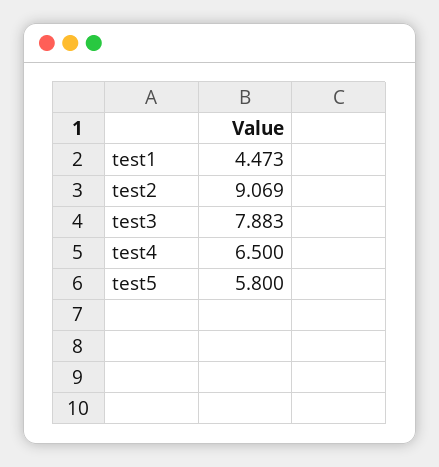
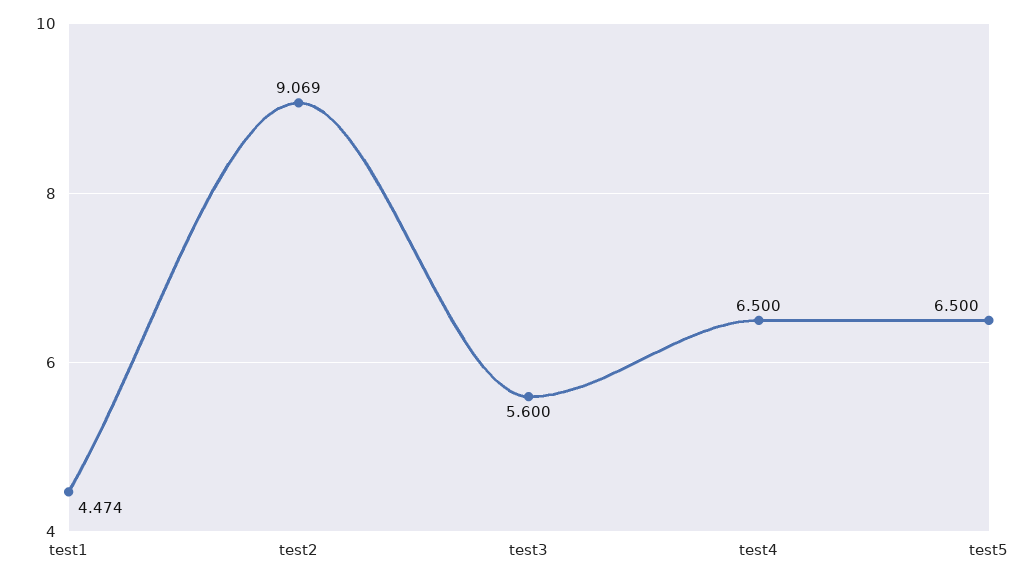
  {
-   "test1": 4.473,
+   "test1": 4.474,
    "test2": 9.069,
-   "test3": 7.883,
+   "test3": 5.6,
    "test4": 6.5,
-   "test5": 5.8
+   "test5": 6.5
  }

